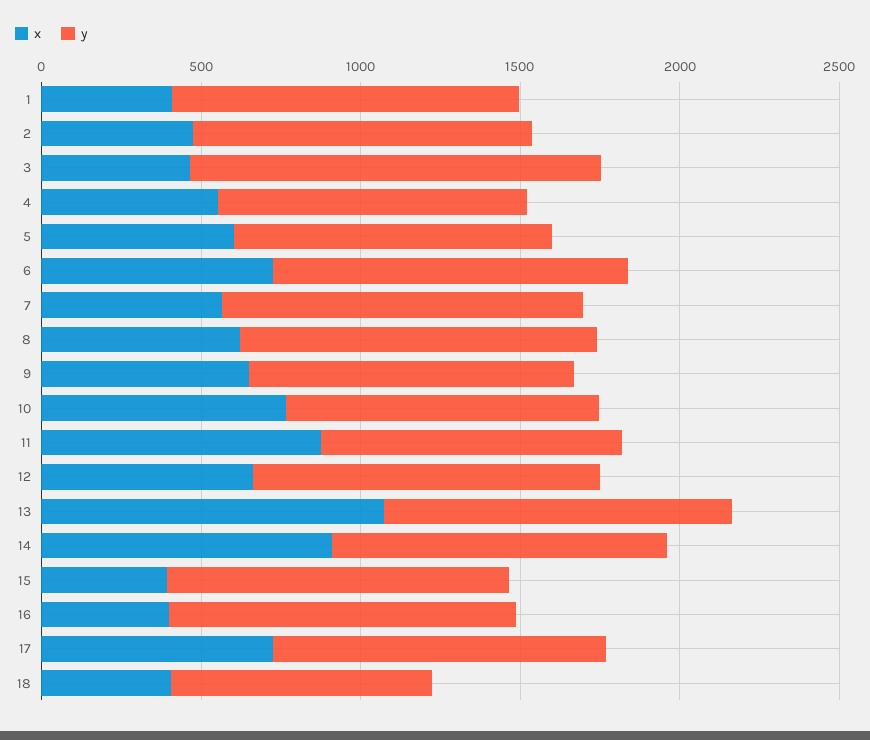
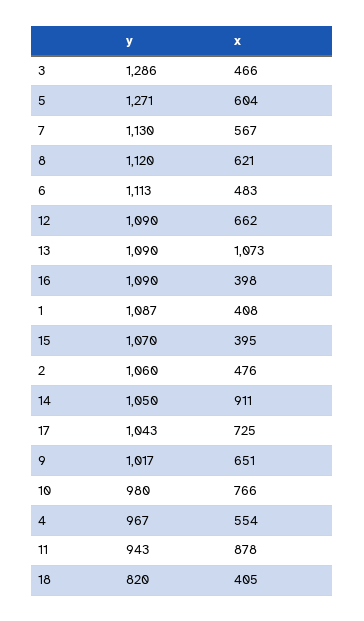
  {
    "x": {
      "1": 408,
      "2": 476,
      "3": 466,
      "4": 554,
      "5": 604,
-     "6": 700,
+     "6": 483,
      "7": 567,
      "8": 621,
      "9": 651,
      "10": 766,
      "11": 878,
      "12": 662,
      "13": 1073,
      "14": 911,
      "15": 395,
      "16": 398,
      "17": 725,
      "18": 405
    },
    "y": {
      "1": 1087,
      "2": 1060,
      "3": 1286,
      "4": 967,
-     "5": 1000,
+     "5": 1271,
      "6": 1113,
      "7": 1130,
      "8": 1120,
      "9": 1017,
      "10": 980,
      "11": 943,
      "12": 1090,
      "13": 1090,
      "14": 1050,
      "15": 1070,
      "16": 1090,
      "17": 1043,
      "18": 820
    }
  }

